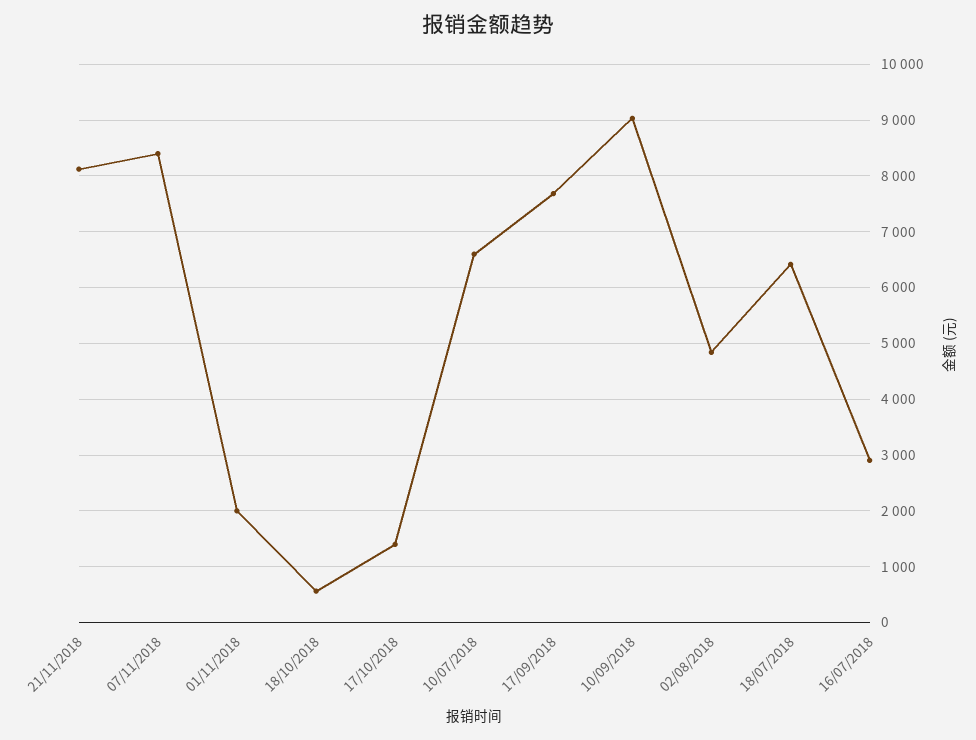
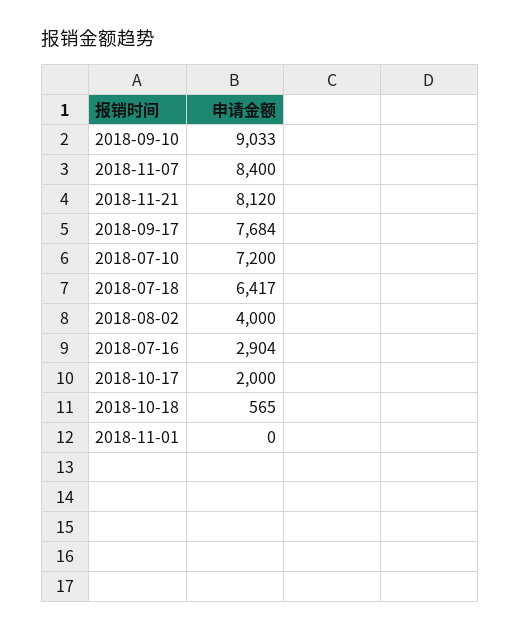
  {
    "21/11/2018": 8120,
    "07/11/2018": 8400,
-   "01/11/2018": 2000,
+   "01/11/2018": 0,
    "18/10/2018": 565,
-   "17/10/2018": 1400,
+   "17/10/2018": 2000,
-   "10/07/2018": 6600,
+   "10/07/2018": 7200,
    "17/09/2018": 7684,
    "10/09/2018": 9033,
-   "02/08/2018": 4800,
+   "02/08/2018": 4000,
    "18/07/2018": 6417,
    "16/07/2018": 2904
  }

